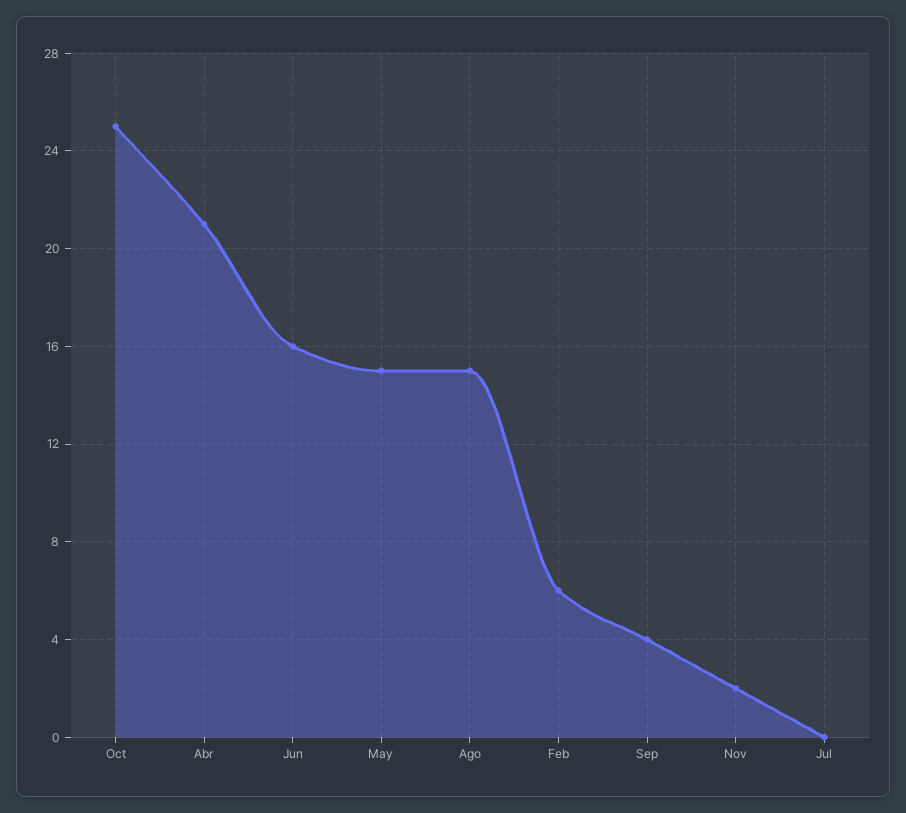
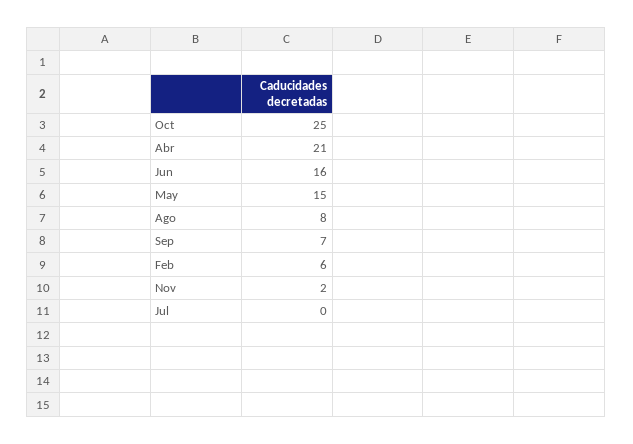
  {
    "Oct": 25,
    "Abr": 21,
    "Jun": 16,
    "May": 15,
-   "Ago": 15,
+   "Ago": 8,
    "Feb": 6,
-   "Sep": 4,
+   "Sep": 7,
    "Nov": 2,
    "Jul": 0
  }

